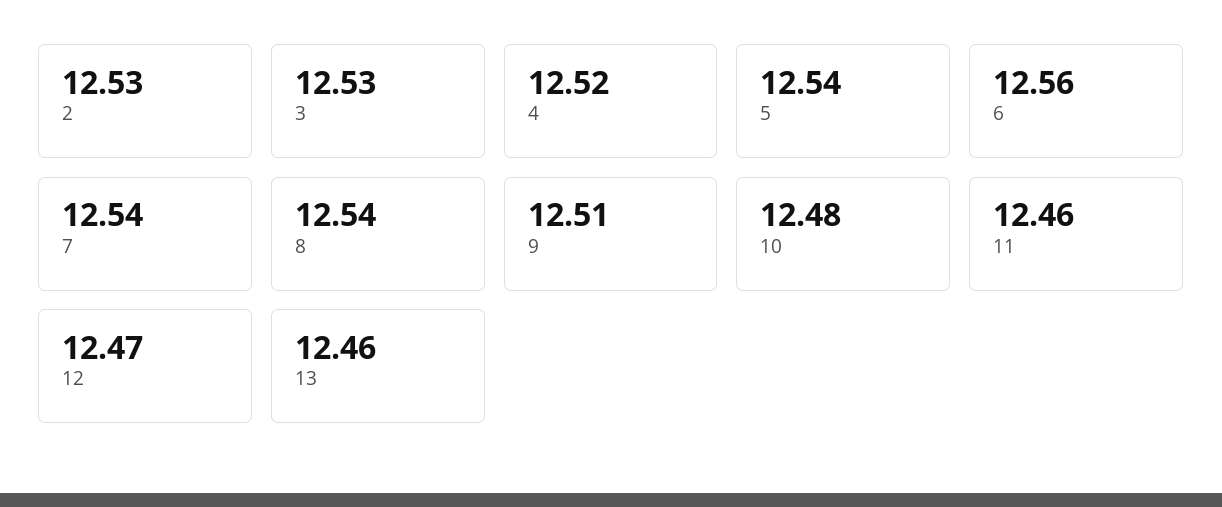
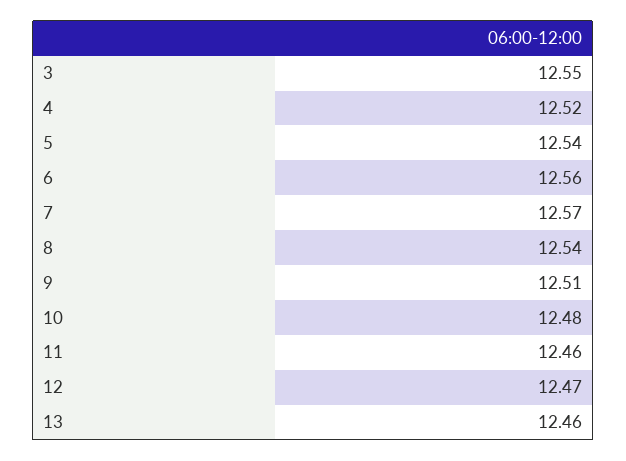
  {
-   "2": 12.53,
-   "3": 12.53,
+   "3": 12.55,
    "4": 12.52,
    "5": 12.54,
    "6": 12.56,
-   "7": 12.54,
+   "7": 12.57,
    "8": 12.54,
    "9": 12.51,
    "10": 12.48,
    "11": 12.46,
    "12": 12.47,
    "13": 12.46
  }

